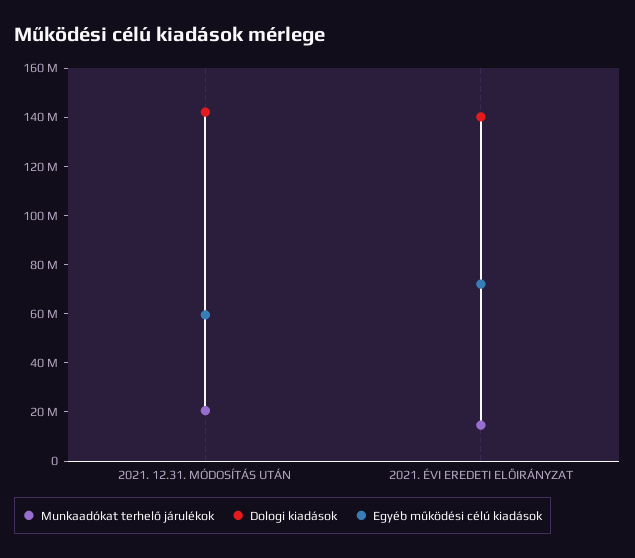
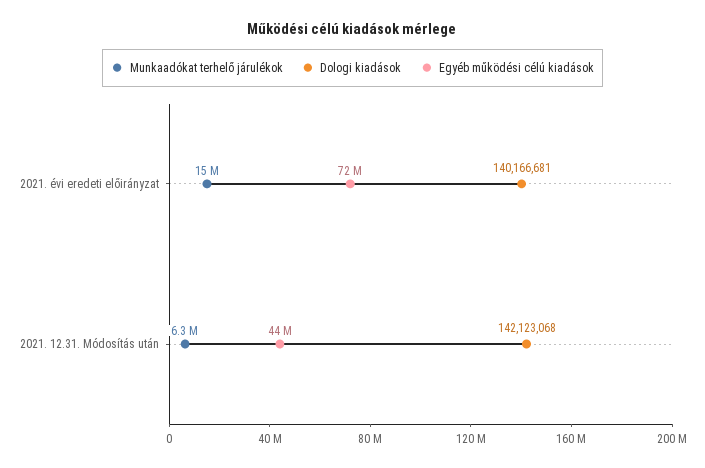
  {
    "Munkaadókat terhelő járulékok": {
-     "2021. 12.31. MÓDOSÍTÁS UTÁN": 20000000,
+     "2021. 12.31. MÓDOSÍTÁS UTÁN": 6300000,
      "2021. ÉVI EREDETI ELŐIRÁNYZAT": 15000000
    },
    "Dologi kiadások": {
      "2021. 12.31. MÓDOSÍTÁS UTÁN": 142123068,
      "2021. ÉVI EREDETI ELŐIRÁNYZAT": 140166681
    },
    "Egyéb működési célú kiadások": {
-     "2021. 12.31. MÓDOSÍTÁS UTÁN": 60000000,
+     "2021. 12.31. MÓDOSÍTÁS UTÁN": 44000000,
      "2021. ÉVI EREDETI ELŐIRÁNYZAT": 72000000
    }
  }

